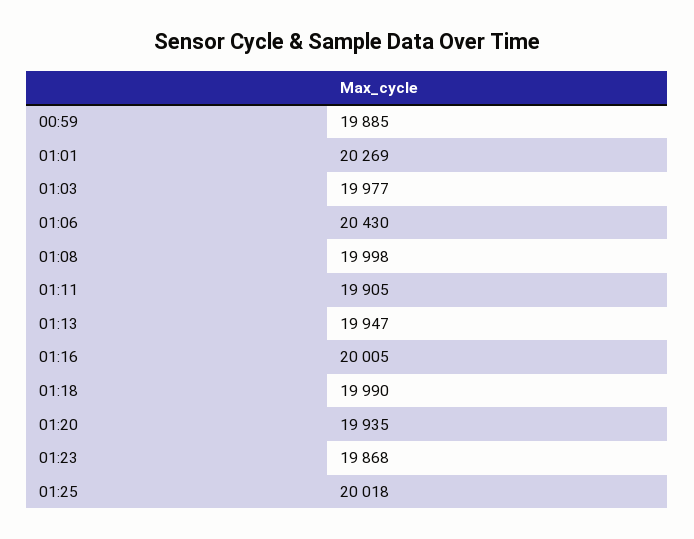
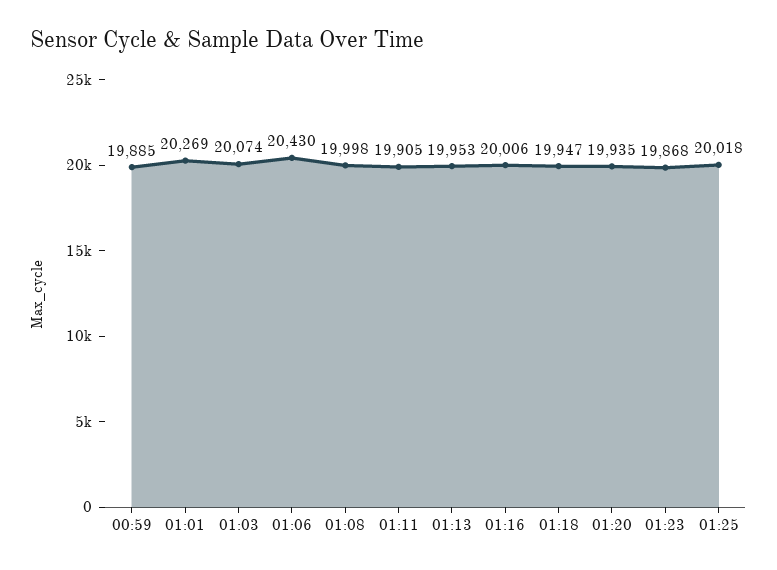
  {
    "00:59": 19885,
    "01:01": 20269,
-   "01:03": 19977,
+   "01:03": 20074,
    "01:06": 20430,
    "01:08": 19998,
    "01:11": 19905,
-   "01:13": 19947,
+   "01:13": 19953,
-   "01:16": 20005,
+   "01:16": 20006,
-   "01:18": 19990,
+   "01:18": 19947,
    "01:20": 19935,
    "01:23": 19868,
    "01:25": 20018
  }

